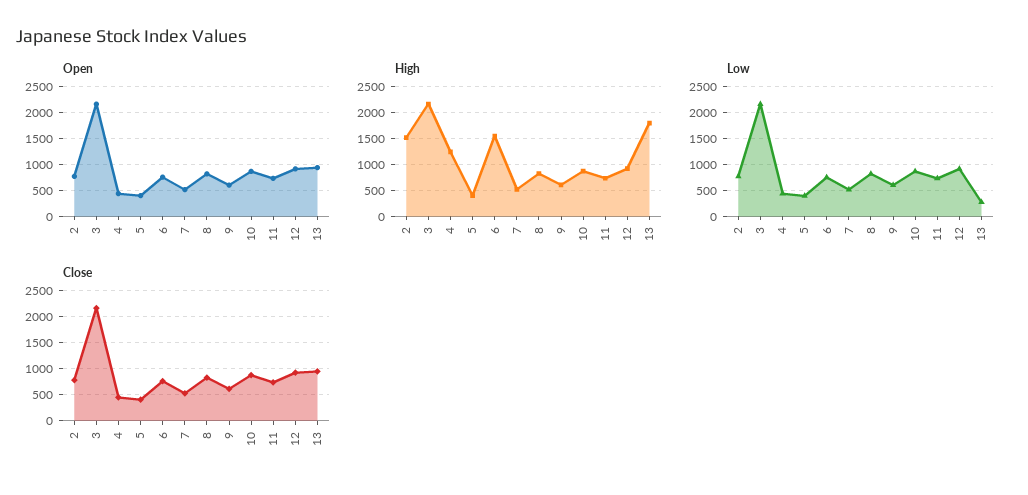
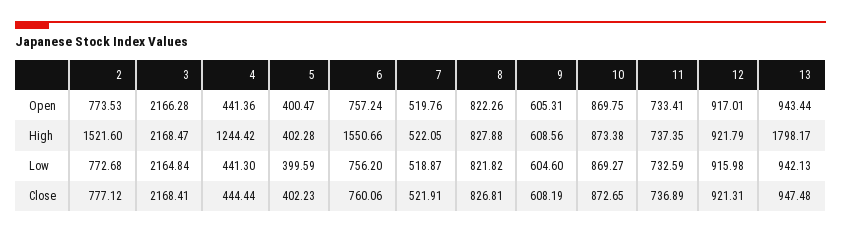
  {
    "Open": {
      "2": 773.53,
      "3": 2166.28,
      "4": 441.36,
      "5": 400.47,
      "6": 757.24,
      "7": 519.76,
      "8": 822.26,
      "9": 605.31,
      "10": 869.75,
      "11": 733.41,
      "12": 917.01,
      "13": 943.44
    },
    "High": {
      "2": 1521.6,
      "3": 2168.47,
      "4": 1244.42,
      "5": 402.28,
      "6": 1550.66,
      "7": 522.05,
      "8": 827.88,
      "9": 608.56,
      "10": 873.38,
      "11": 737.35,
      "12": 921.79,
      "13": 1798.17
    },
    "Low": {
      "2": 772.68,
      "3": 2164.84,
      "4": 441.3,
      "5": 399.59,
      "6": 756.2,
      "7": 518.87,
      "8": 821.82,
      "9": 604.6,
      "10": 869.27,
      "11": 732.59,
      "12": 915.98,
-     "13": 250
+     "13": 942.13
    },
    "Close": {
      "2": 777.12,
      "3": 2168.41,
      "4": 444.44,
      "5": 402.23,
      "6": 760.06,
      "7": 521.91,
      "8": 826.81,
      "9": 608.19,
      "10": 872.65,
      "11": 736.89,
      "12": 921.31,
      "13": 947.48
    }
  }

